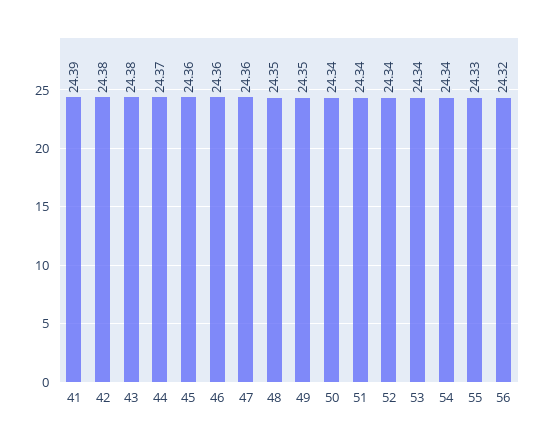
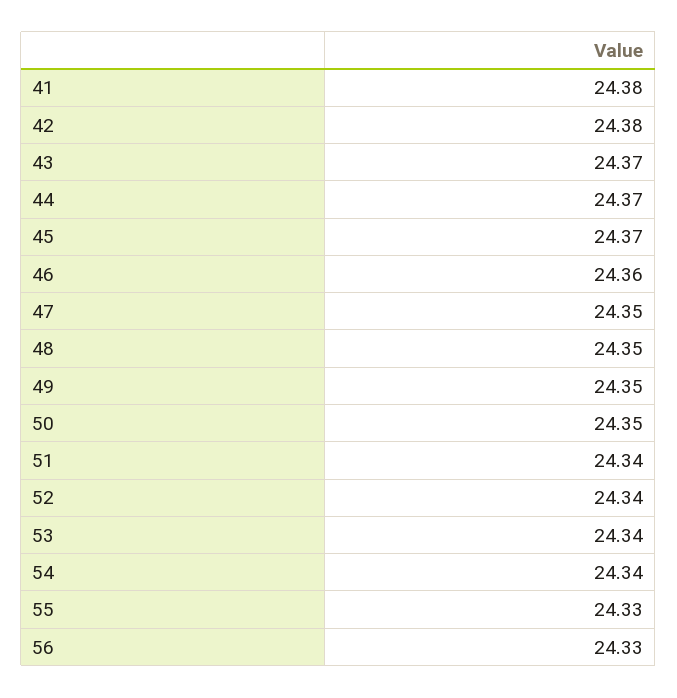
  {
-   "41": 24.39,
+   "41": 24.38,
    "42": 24.38,
-   "43": 24.38,
+   "43": 24.37,
    "44": 24.37,
-   "45": 24.36,
+   "45": 24.37,
    "46": 24.36,
-   "47": 24.36,
+   "47": 24.35,
    "48": 24.35,
    "49": 24.35,
-   "50": 24.34,
+   "50": 24.35,
    "51": 24.34,
    "52": 24.34,
    "53": 24.34,
    "54": 24.34,
    "55": 24.33,
-   "56": 24.32
+   "56": 24.33
  }

